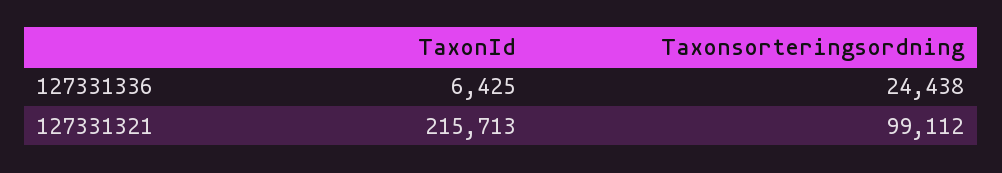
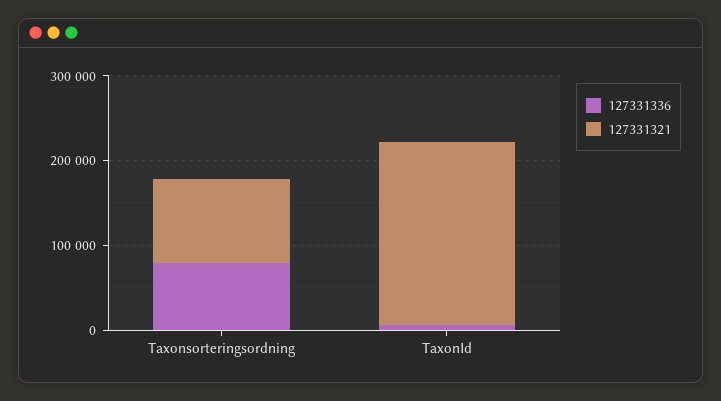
  {
    "127331336": {
      "TaxonId": 6425,
-     "Taxonsorteringsordning": 24438
+     "Taxonsorteringsordning": 80000
    },
    "127331321": {
      "TaxonId": 215713,
      "Taxonsorteringsordning": 99112
    }
  }

